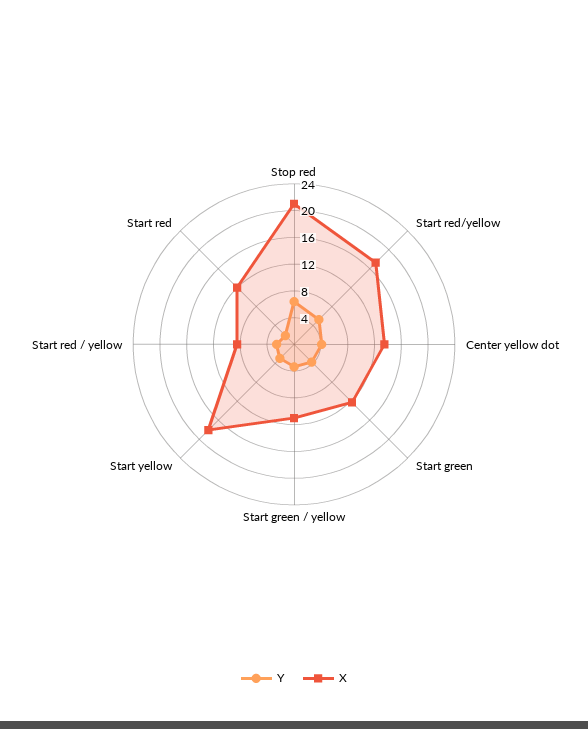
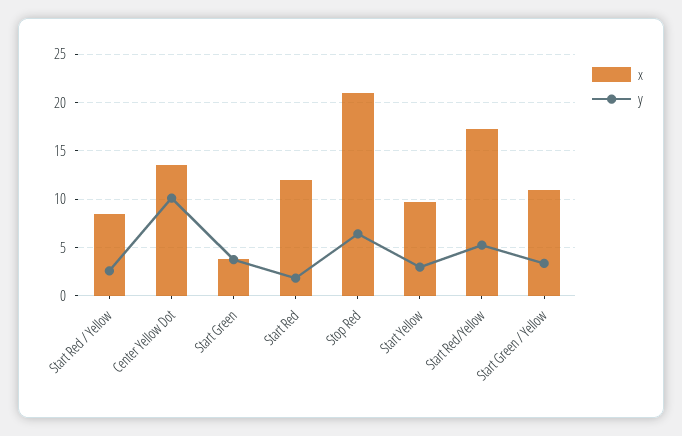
  {
    "Y": {
      "Stop red": 6,
      "Start red/yellow": 5,
-     "Center yellow dot": 4,
+     "Center yellow dot": 10,
      "Start green": 4,
      "Start green / yellow": 3,
      "Start yellow": 3,
      "Start red / yellow": 3,
      "Start red": 2
    },
    "X": {
      "Stop red": 21,
      "Start red/yellow": 17,
      "Center yellow dot": 14,
-     "Start green": 12,
+     "Start green": 4,
      "Start green / yellow": 11,
-     "Start yellow": 18,
+     "Start yellow": 10,
      "Start red / yellow": 9,
      "Start red": 12
    }
  }

